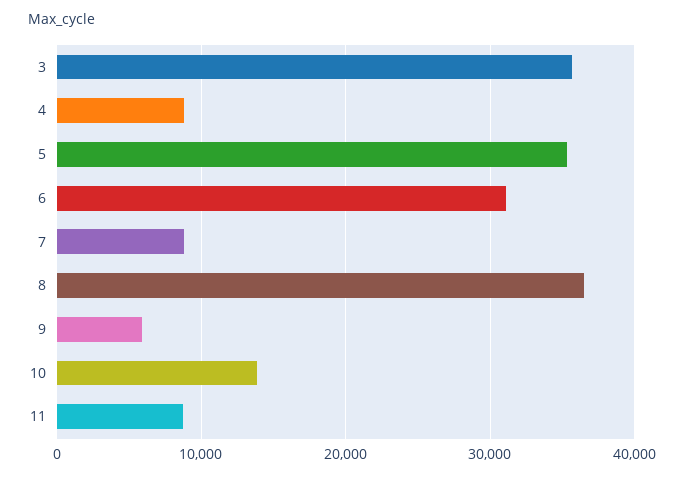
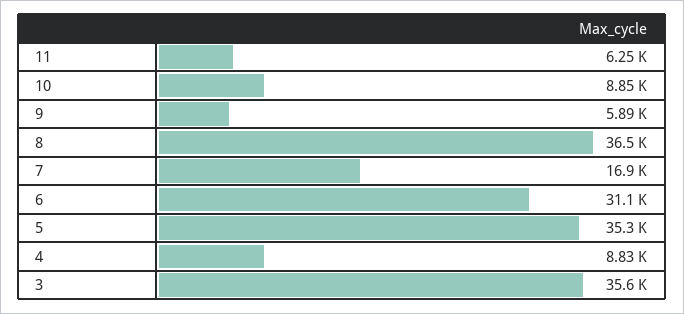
  {
    "3": 35600,
    "4": 8830,
    "5": 35300,
    "6": 31100,
-   "7": 9000,
+   "7": 16900,
    "8": 36500,
    "9": 5890,
-   "10": 14000,
+   "10": 8850,
-   "11": 9000
+   "11": 6250
  }

